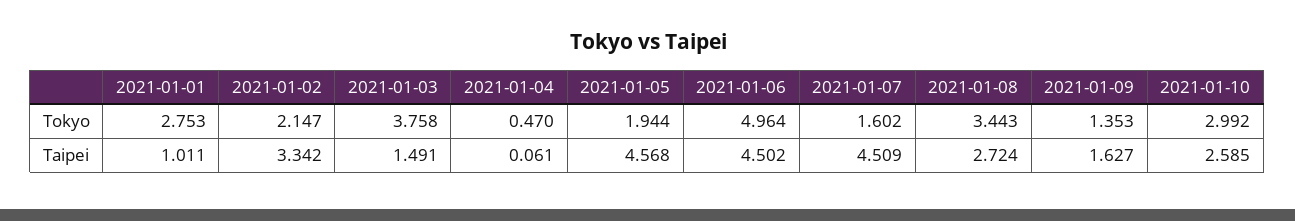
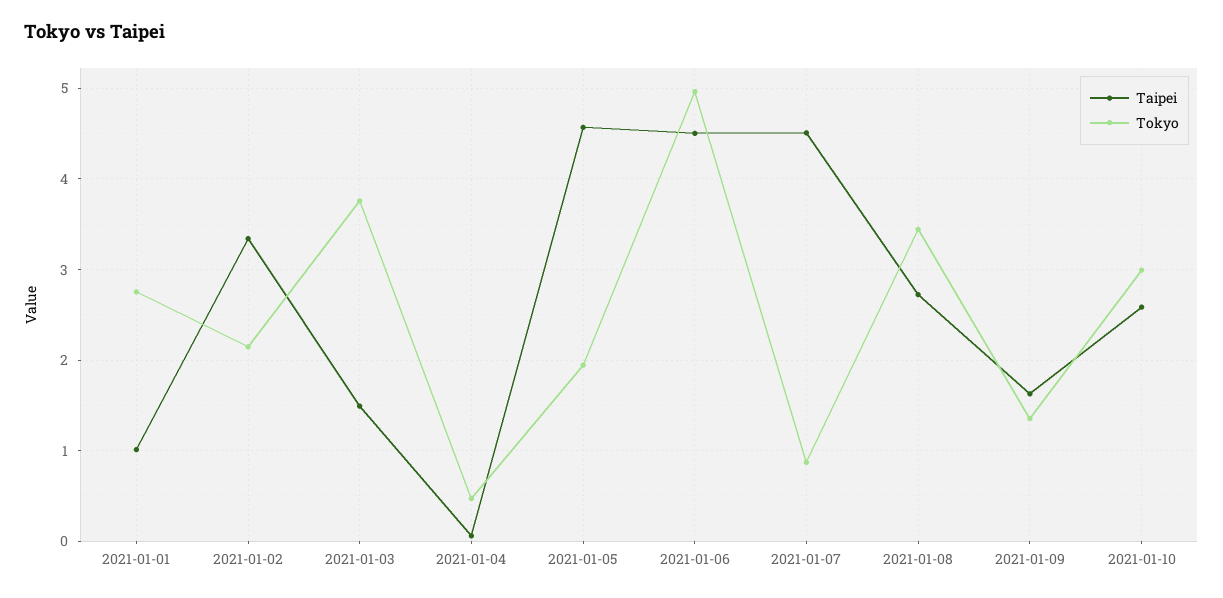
  {
    "Tokyo": {
      "2021-01-01": 2.753,
      "2021-01-02": 2.147,
      "2021-01-03": 3.758,
      "2021-01-04": 0.47,
      "2021-01-05": 1.944,
      "2021-01-06": 4.964,
-     "2021-01-07": 1.602,
+     "2021-01-07": 0.9,
      "2021-01-08": 3.443,
      "2021-01-09": 1.353,
      "2021-01-10": 2.992
    },
    "Taipei": {
      "2021-01-01": 1.011,
      "2021-01-02": 3.342,
      "2021-01-03": 1.491,
      "2021-01-04": 0.061,
      "2021-01-05": 4.568,
      "2021-01-06": 4.502,
      "2021-01-07": 4.509,
      "2021-01-08": 2.724,
      "2021-01-09": 1.627,
      "2021-01-10": 2.585
    }
  }

